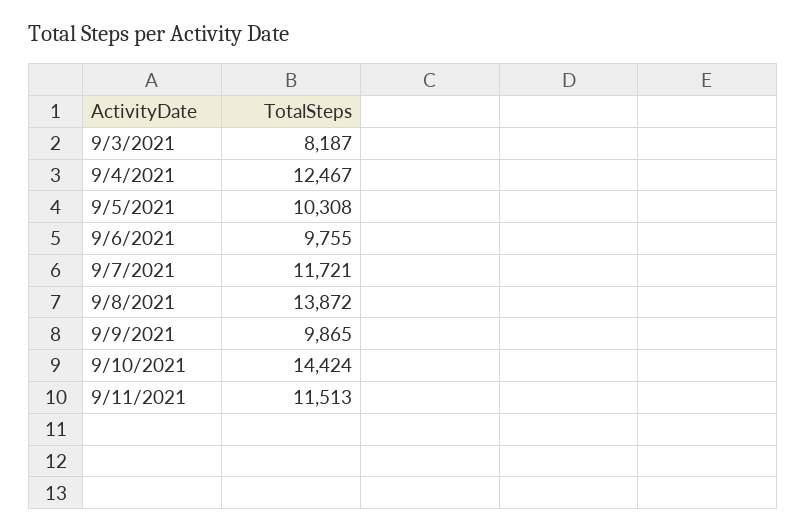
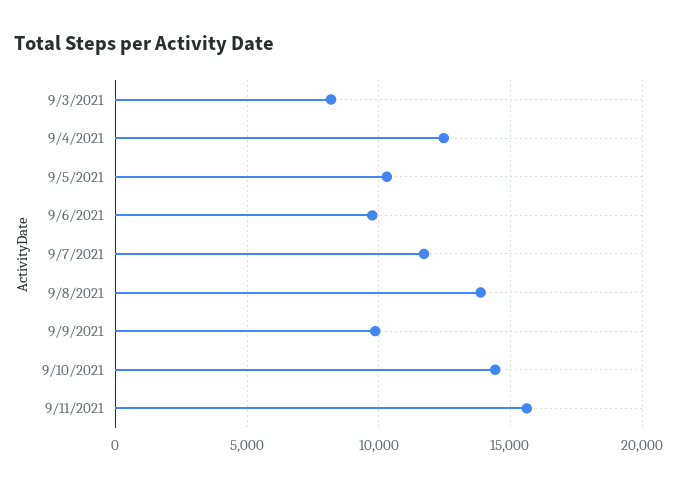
  {
    "9/3/2021": 8187,
    "9/4/2021": 12467,
    "9/5/2021": 10308,
    "9/6/2021": 9755,
    "9/7/2021": 11721,
    "9/8/2021": 13872,
    "9/9/2021": 9865,
    "9/10/2021": 14424,
-   "9/11/2021": 11513
+   "9/11/2021": 15500
  }

